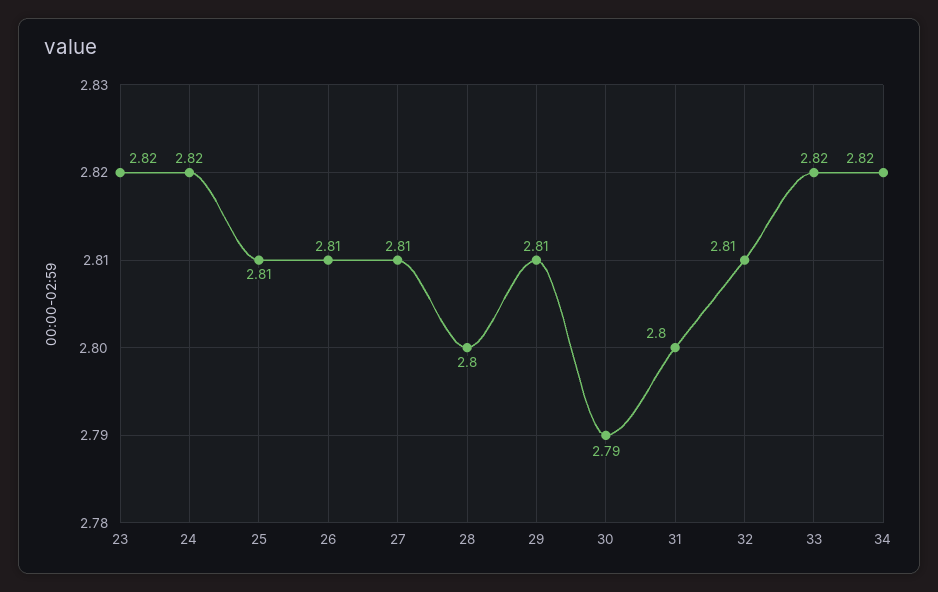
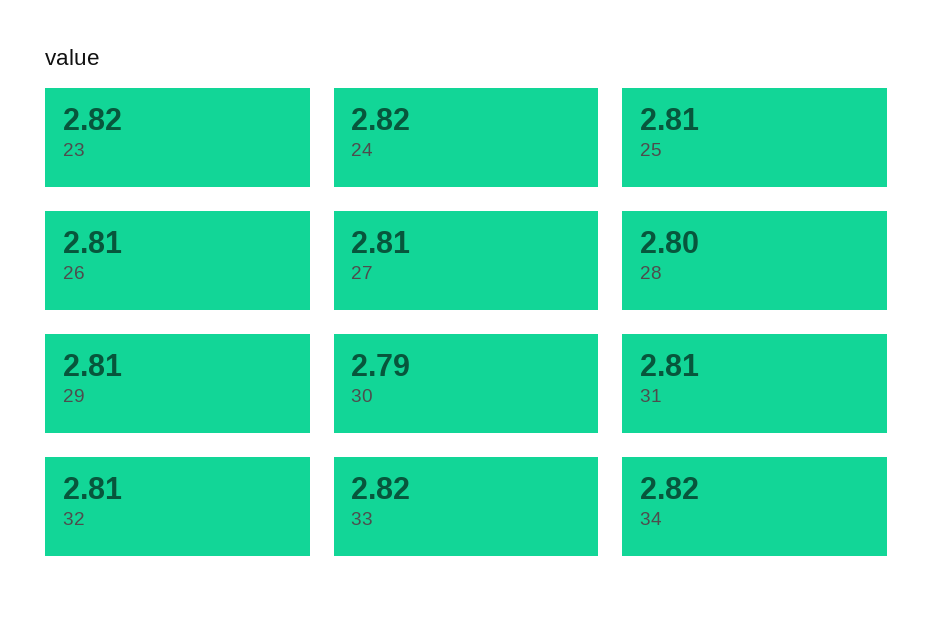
  {
    "23": 2.82,
    "24": 2.82,
    "25": 2.81,
    "26": 2.81,
    "27": 2.81,
    "28": 2.8,
    "29": 2.81,
    "30": 2.79,
-   "31": 2.8,
+   "31": 2.81,
    "32": 2.81,
    "33": 2.82,
    "34": 2.82
  }

